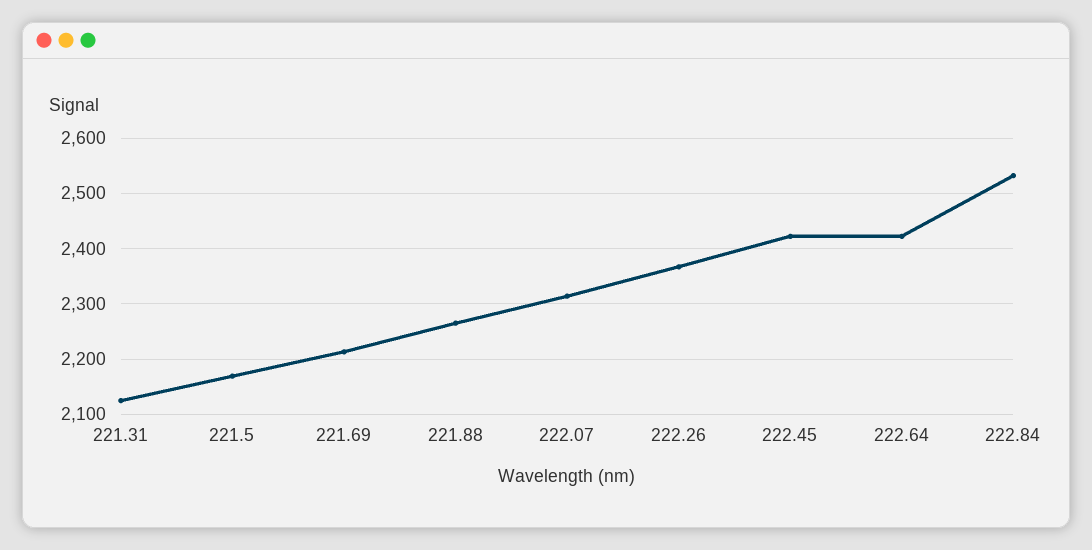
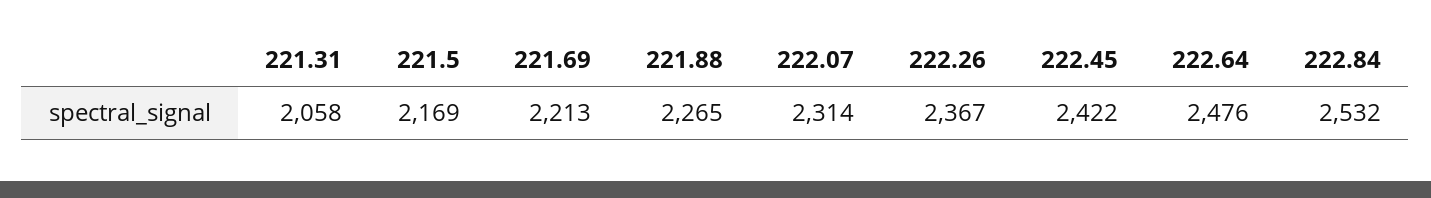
  {
-   "221.31": 2120,
+   "221.31": 2058,
    "221.5": 2169,
    "221.69": 2213,
    "221.88": 2265,
    "222.07": 2314,
    "222.26": 2367,
    "222.45": 2422,
-   "222.64": 2420,
+   "222.64": 2476,
    "222.84": 2532
  }

